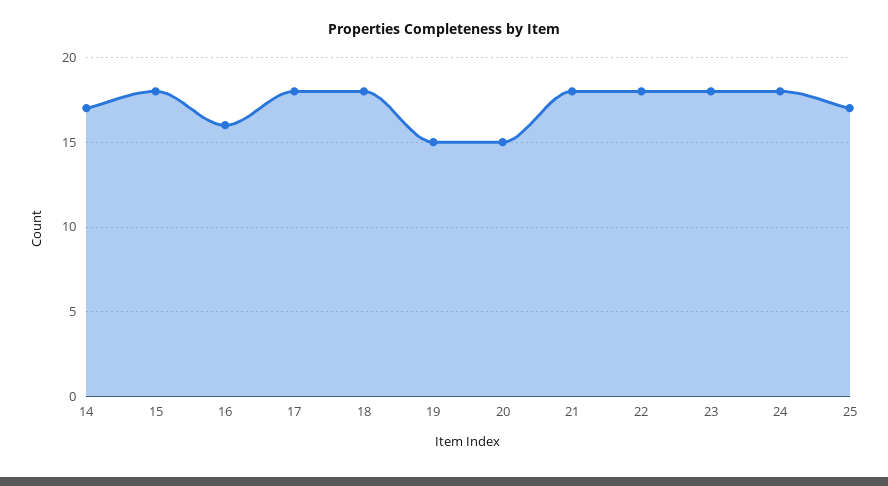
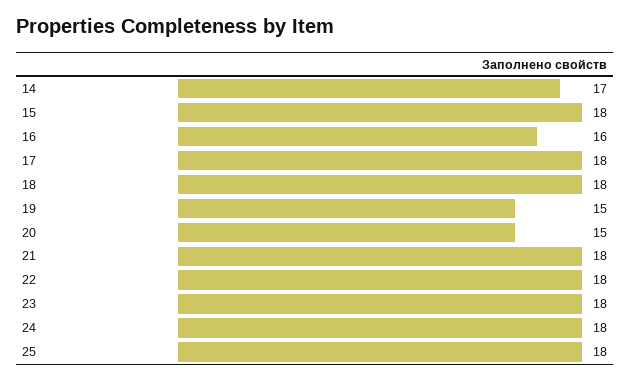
  {
    "14": 17,
    "15": 18,
    "16": 16,
    "17": 18,
    "18": 18,
    "19": 15,
    "20": 15,
    "21": 18,
    "22": 18,
    "23": 18,
    "24": 18,
-   "25": 17
+   "25": 18
  }

